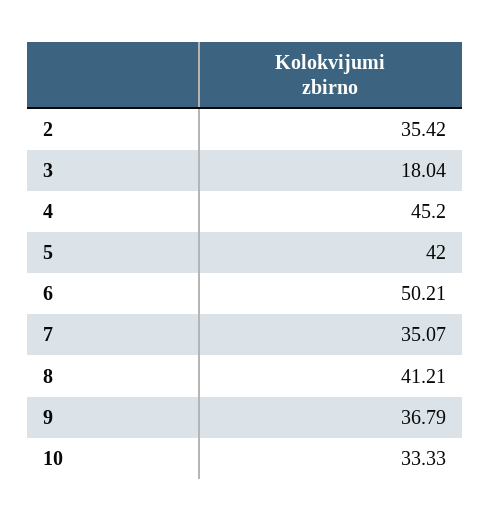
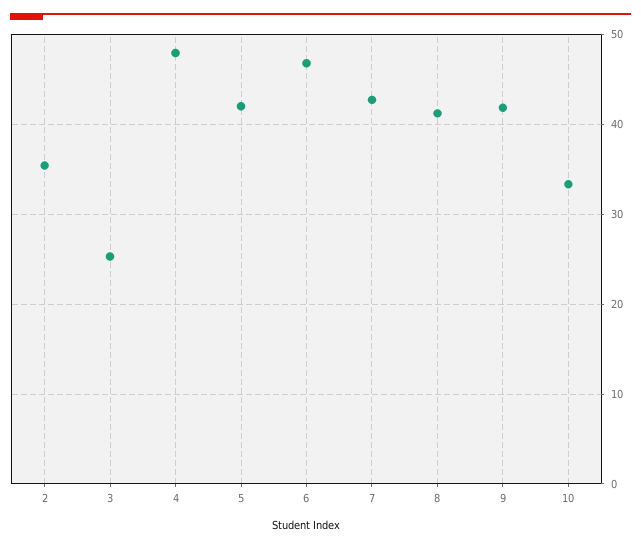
  {
    "2": 35.42,
-   "3": 18.04,
+   "3": 25,
-   "4": 45.2,
+   "4": 48,
    "5": 42,
-   "6": 50.21,
+   "6": 47,
-   "7": 35.07,
+   "7": 43,
    "8": 41.21,
-   "9": 36.79,
+   "9": 42,
    "10": 33.33
  }

